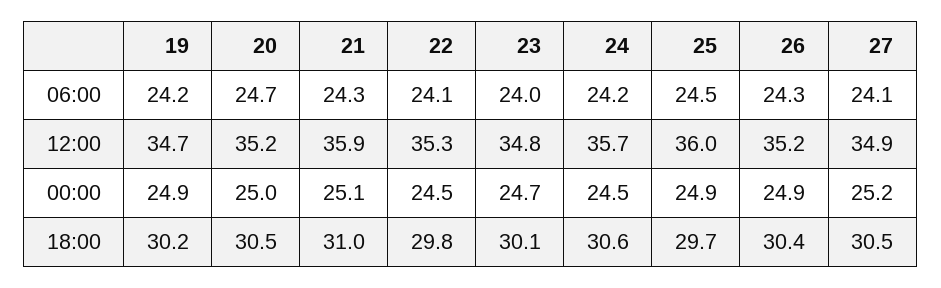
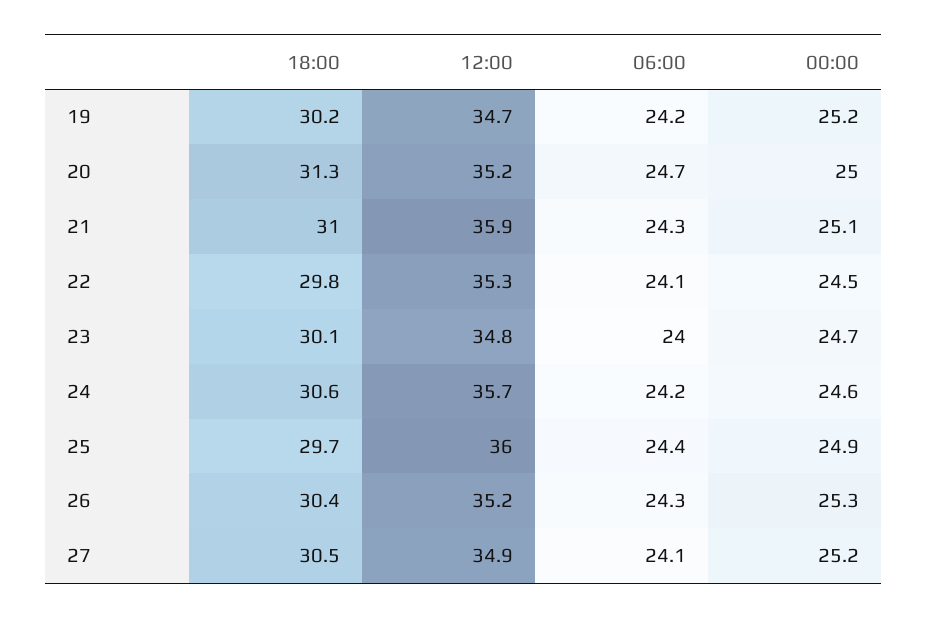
  {
    "19": {
      "06:00": 24.2,
      "12:00": 34.7,
-     "00:00": 24.9,
+     "00:00": 25.2,
      "18:00": 30.2
    },
    "20": {
      "06:00": 24.7,
      "12:00": 35.2,
      "00:00": 25,
-     "18:00": 30.5
+     "18:00": 31.3
    },
    "21": {
      "06:00": 24.3,
      "12:00": 35.9,
      "00:00": 25.1,
      "18:00": 31
    },
    "22": {
      "06:00": 24.1,
      "12:00": 35.3,
      "00:00": 24.5,
      "18:00": 29.8
    },
    "23": {
      "06:00": 24,
      "12:00": 34.8,
      "00:00": 24.7,
      "18:00": 30.1
    },
    "24": {
      "06:00": 24.2,
      "12:00": 35.7,
-     "00:00": 24.5,
+     "00:00": 24.6,
      "18:00": 30.6
    },
    "25": {
-     "06:00": 24.5,
+     "06:00": 24.4,
      "12:00": 36,
      "00:00": 24.9,
      "18:00": 29.7
    },
    "26": {
      "06:00": 24.3,
      "12:00": 35.2,
-     "00:00": 24.9,
+     "00:00": 25.3,
      "18:00": 30.4
    },
    "27": {
      "06:00": 24.1,
      "12:00": 34.9,
      "00:00": 25.2,
      "18:00": 30.5
    }
  }

